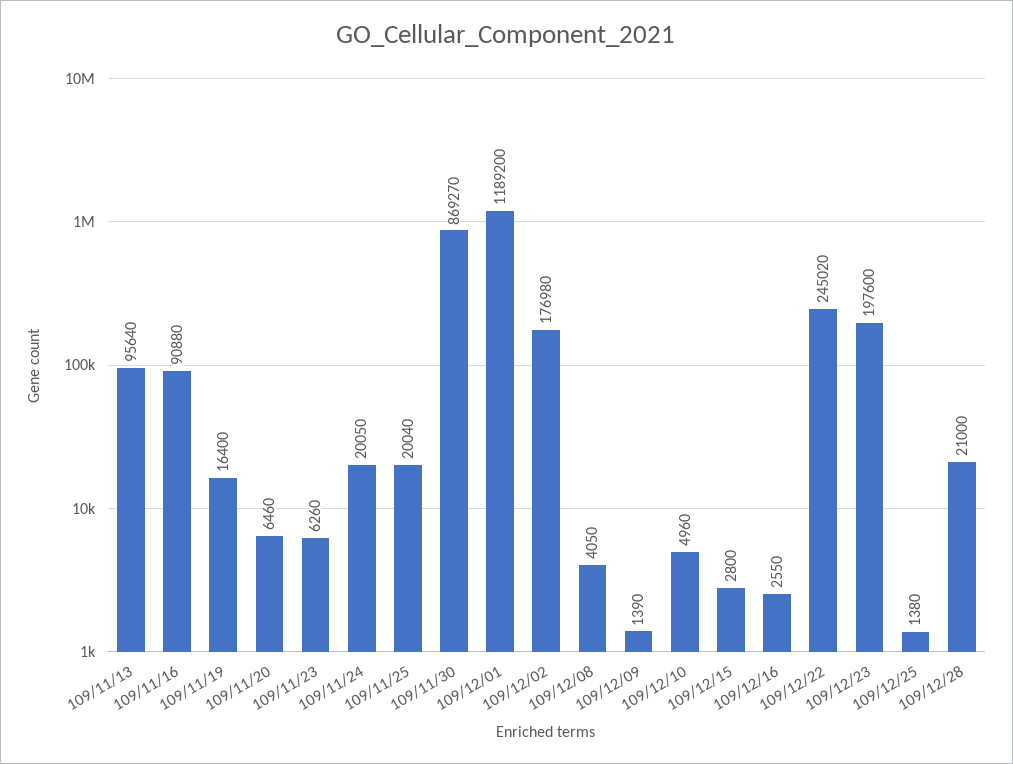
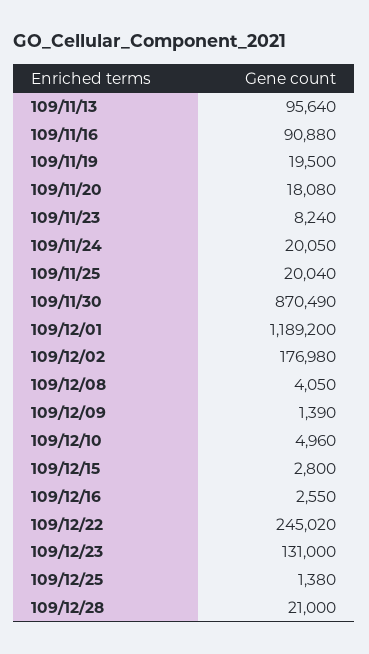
  {
    "109/11/13": 95640,
    "109/11/16": 90880,
-   "109/11/19": 16400,
+   "109/11/19": 19500,
-   "109/11/20": 6460,
+   "109/11/20": 18080,
-   "109/11/23": 6260,
+   "109/11/23": 8240,
    "109/11/24": 20050,
    "109/11/25": 20040,
-   "109/11/30": 869270,
+   "109/11/30": 870490,
    "109/12/01": 1189200,
    "109/12/02": 176980,
    "109/12/08": 4050,
    "109/12/09": 1390,
    "109/12/10": 4960,
    "109/12/15": 2800,
    "109/12/16": 2550,
    "109/12/22": 245020,
-   "109/12/23": 197600,
+   "109/12/23": 131000,
    "109/12/25": 1380,
    "109/12/28": 21000
  }

